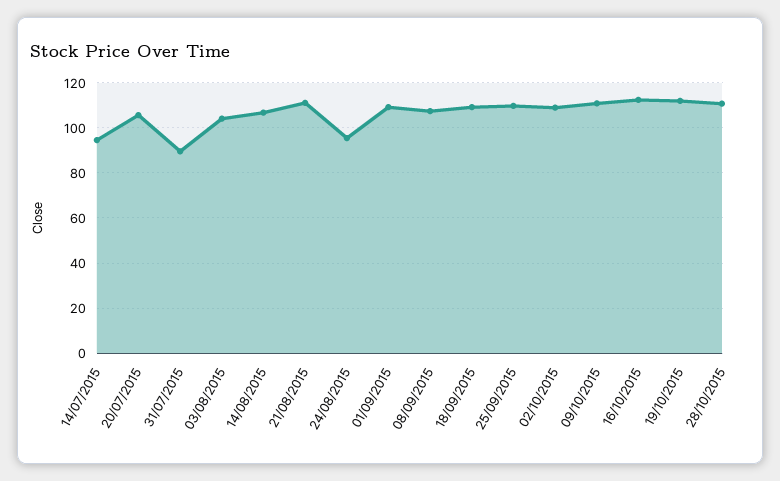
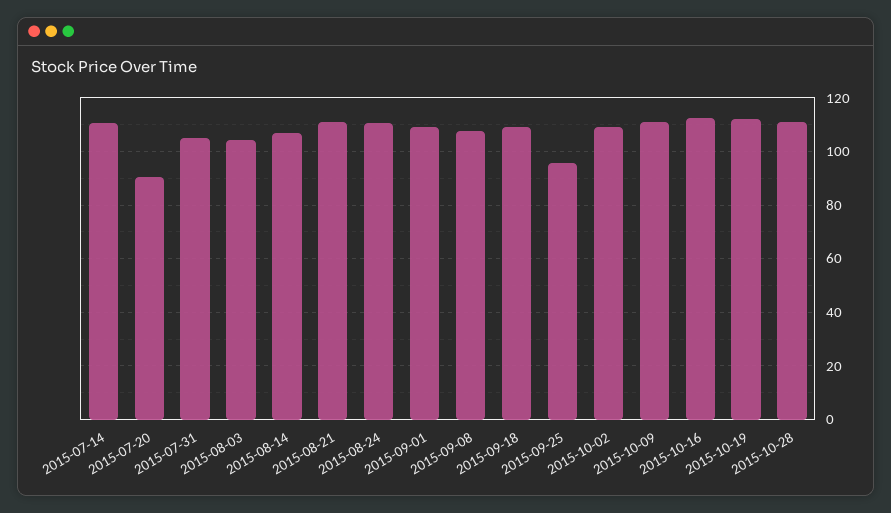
  {
-   "14/07/2015": 95,
+   "14/07/2015": 110,
-   "20/07/2015": 105,
+   "20/07/2015": 90,
-   "31/07/2015": 90,
+   "31/07/2015": 105,
    "03/08/2015": 105,
    "14/08/2015": 107.5,
    "21/08/2015": 110,
-   "24/08/2015": 95,
+   "24/08/2015": 110,
    "01/09/2015": 110,
    "08/09/2015": 107.5,
    "18/09/2015": 110,
-   "25/09/2015": 110,
+   "25/09/2015": 95,
    "02/10/2015": 110,
    "09/10/2015": 110,
    "16/10/2015": 112.5,
    "19/10/2015": 112.5,
    "28/10/2015": 110
  }

